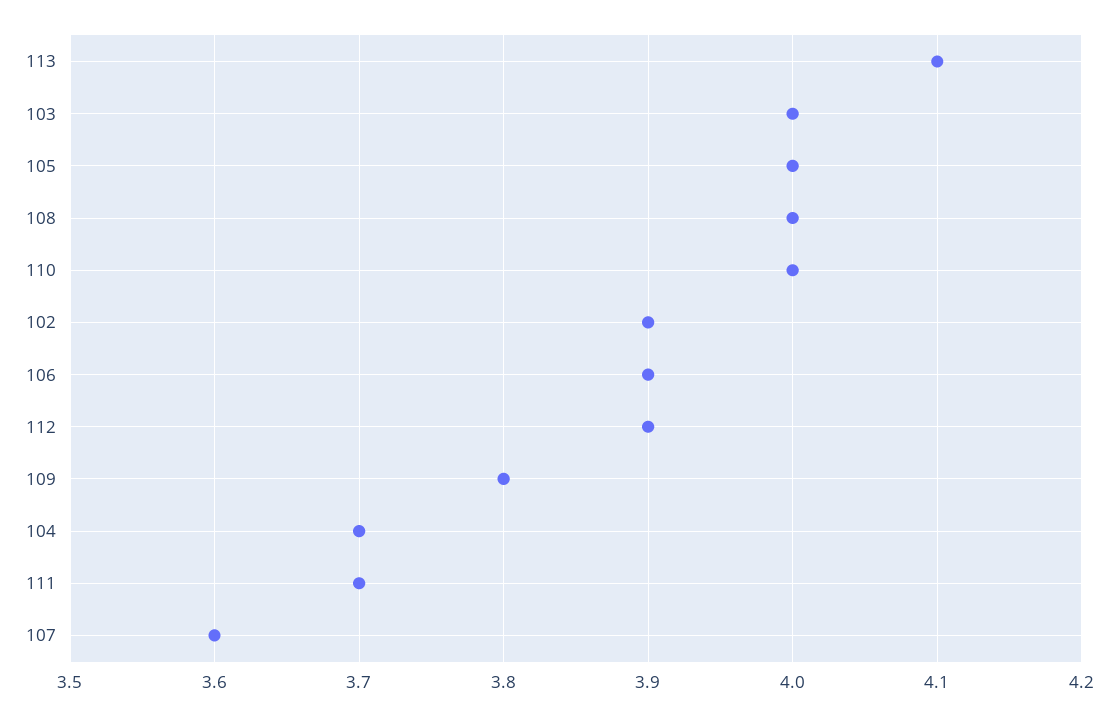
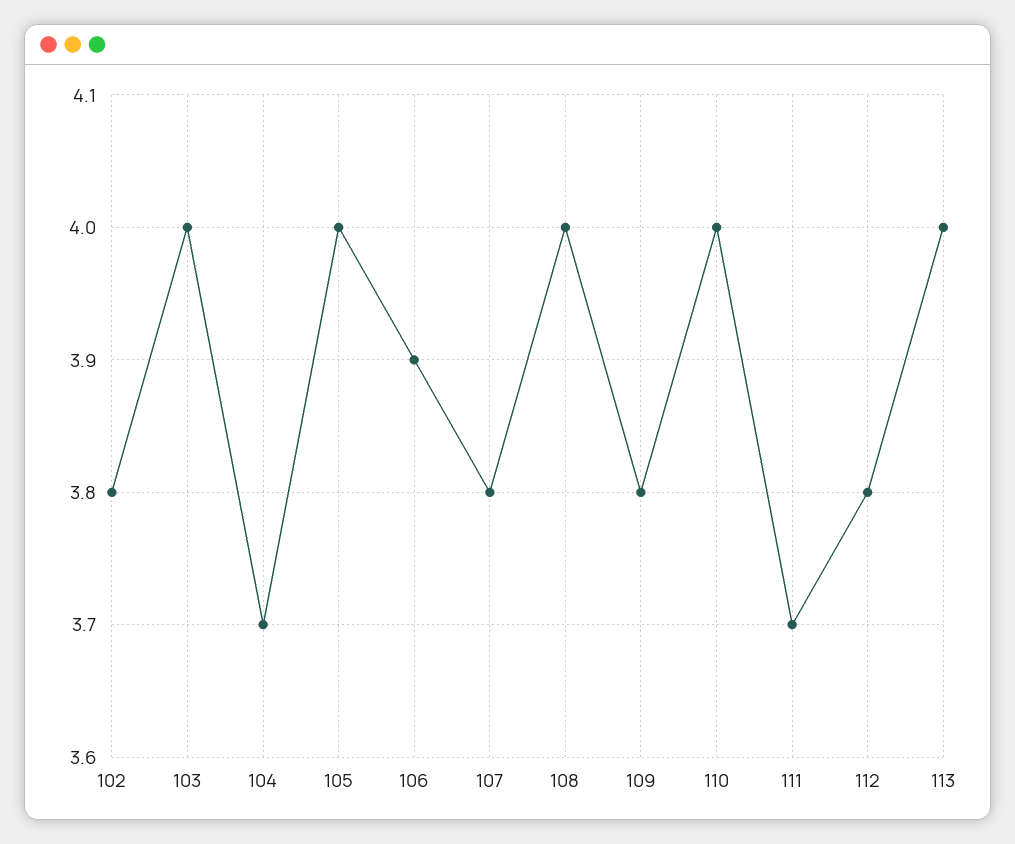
  {
-   "113": 4.1,
+   "113": 4,
    "103": 4,
    "105": 4,
    "108": 4,
    "110": 4,
-   "102": 3.9,
+   "102": 3.8,
    "106": 3.9,
-   "112": 3.9,
+   "112": 3.8,
    "109": 3.8,
    "104": 3.7,
    "111": 3.7,
-   "107": 3.6
+   "107": 3.8
  }

